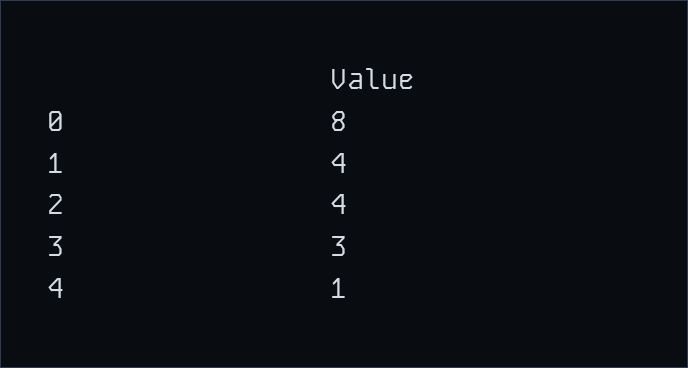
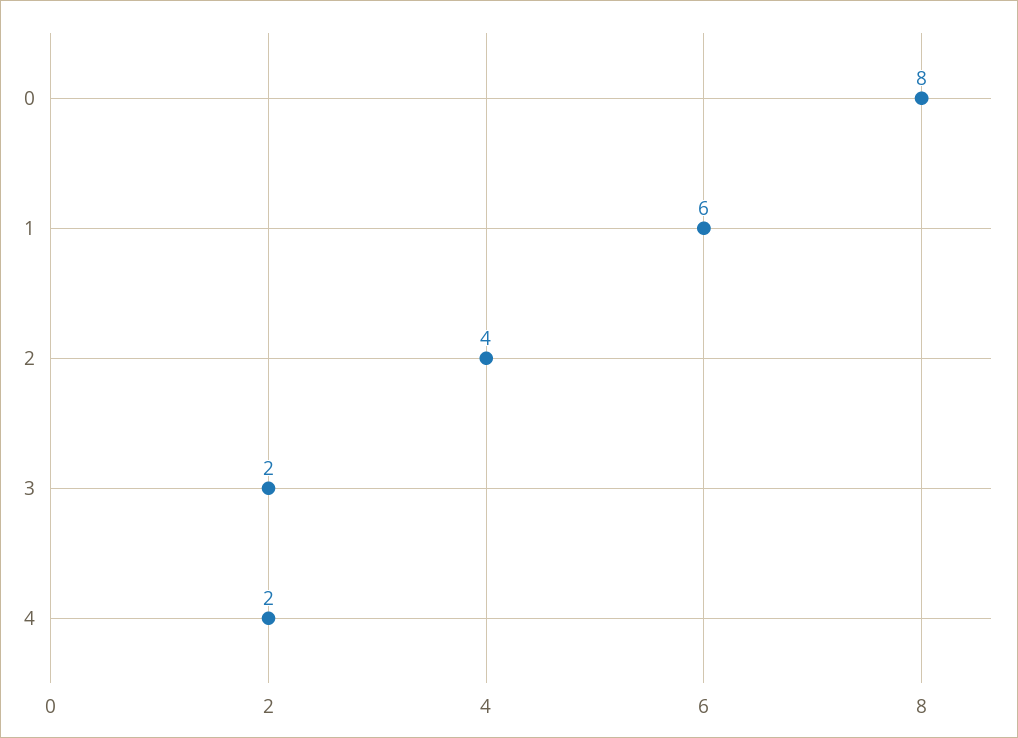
  {
    "0": 8,
-   "1": 4,
+   "1": 6,
    "2": 4,
-   "3": 3,
+   "3": 2,
-   "4": 1
+   "4": 2
  }

